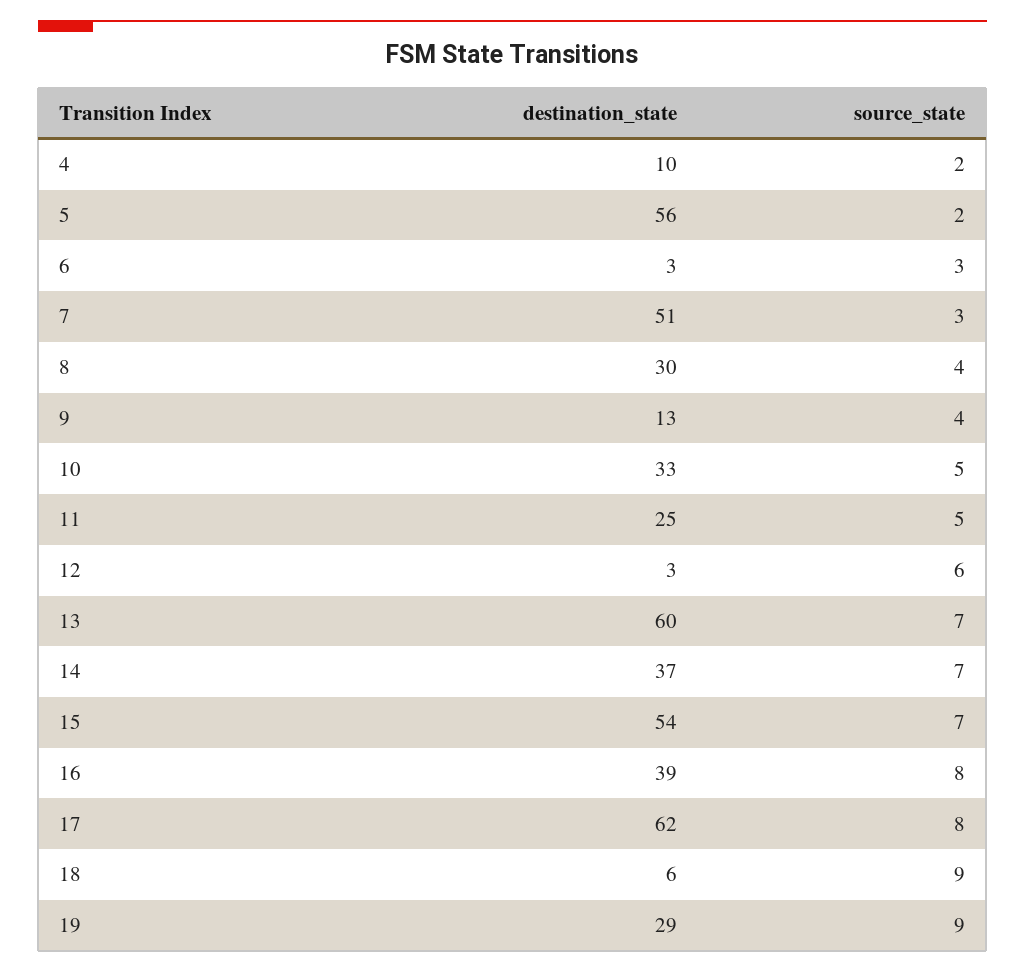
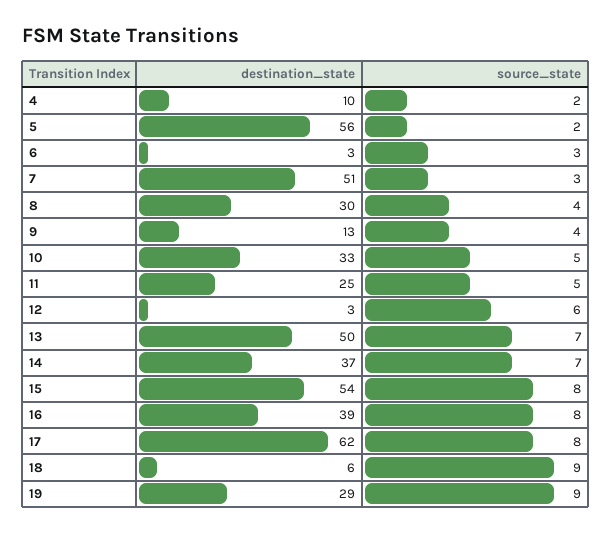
  {
    "destination_state": {
      "4": 10,
      "5": 56,
      "6": 3,
      "7": 51,
      "8": 30,
      "9": 13,
      "10": 33,
      "11": 25,
      "12": 3,
-     "13": 60,
+     "13": 50,
      "14": 37,
      "15": 54,
      "16": 39,
      "17": 62,
      "18": 6,
      "19": 29
    },
    "source_state": {
      "4": 2,
      "5": 2,
      "6": 3,
      "7": 3,
      "8": 4,
      "9": 4,
      "10": 5,
      "11": 5,
      "12": 6,
      "13": 7,
      "14": 7,
-     "15": 7,
+     "15": 8,
      "16": 8,
      "17": 8,
      "18": 9,
      "19": 9
    }
  }

